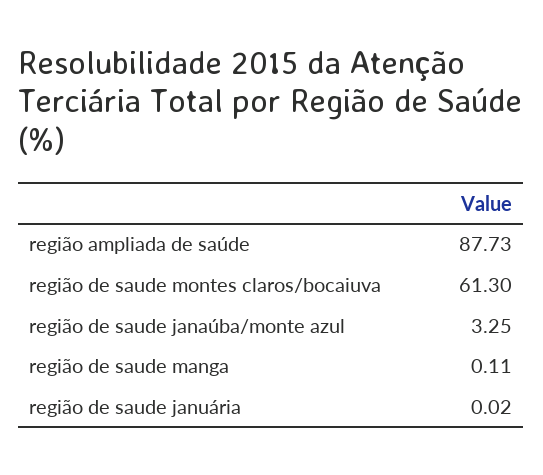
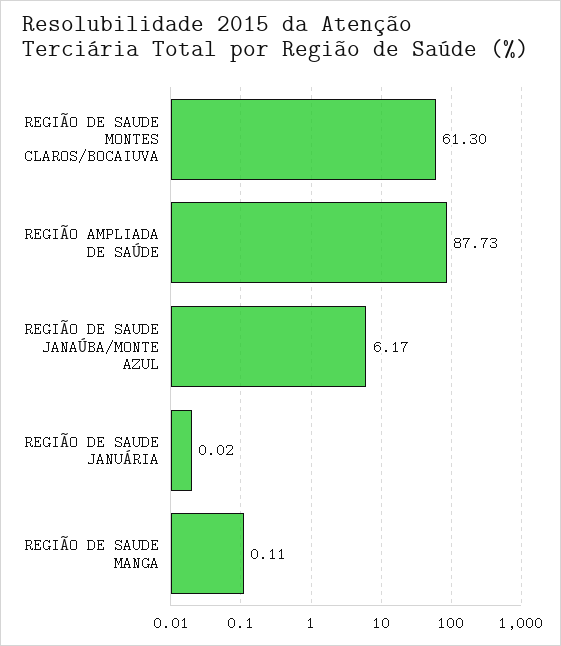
  {
    "região ampliada de saúde": 87.73,
    "região de saude montes claros/bocaiuva": 61.3,
-   "região de saude janaúba/monte azul": 3.25,
+   "região de saude janaúba/monte azul": 6.17,
    "região de saude manga": 0.11,
    "região de saude januária": 0.02
  }

